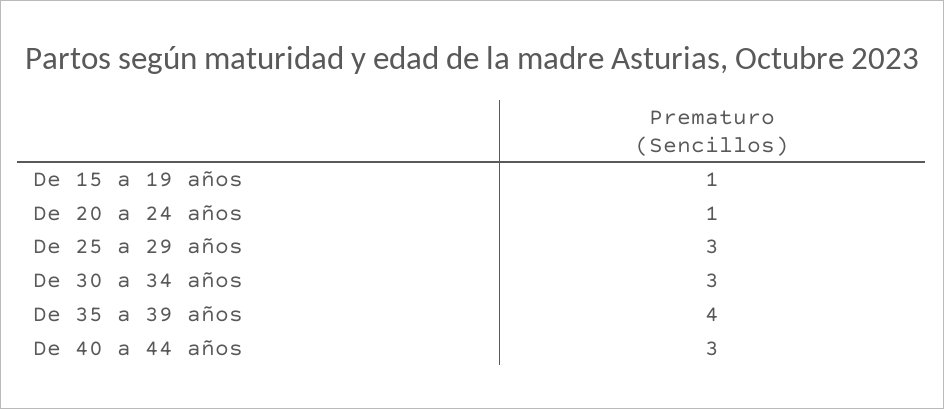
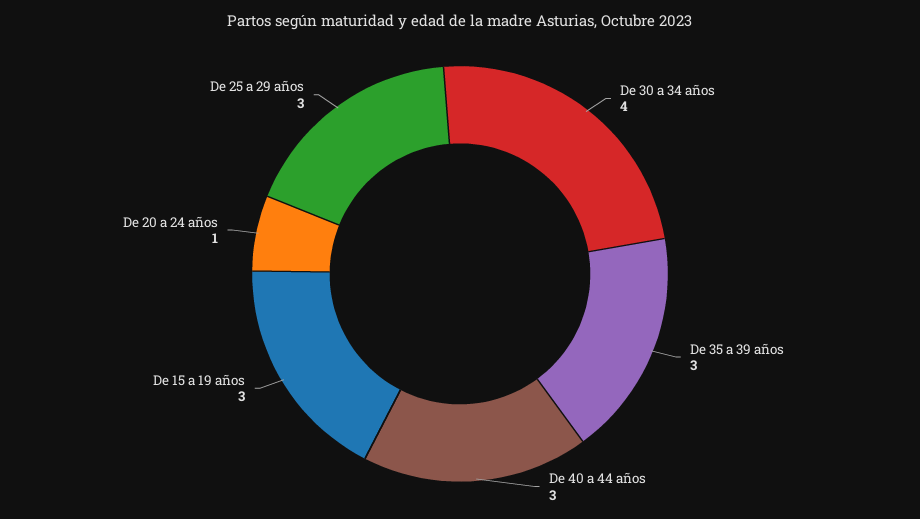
  {
-   "De 15 a 19 años": 1,
+   "De 15 a 19 años": 3,
    "De 20 a 24 años": 1,
    "De 25 a 29 años": 3,
-   "De 30 a 34 años": 3,
+   "De 30 a 34 años": 4,
-   "De 35 a 39 años": 4,
+   "De 35 a 39 años": 3,
    "De 40 a 44 años": 3
  }

